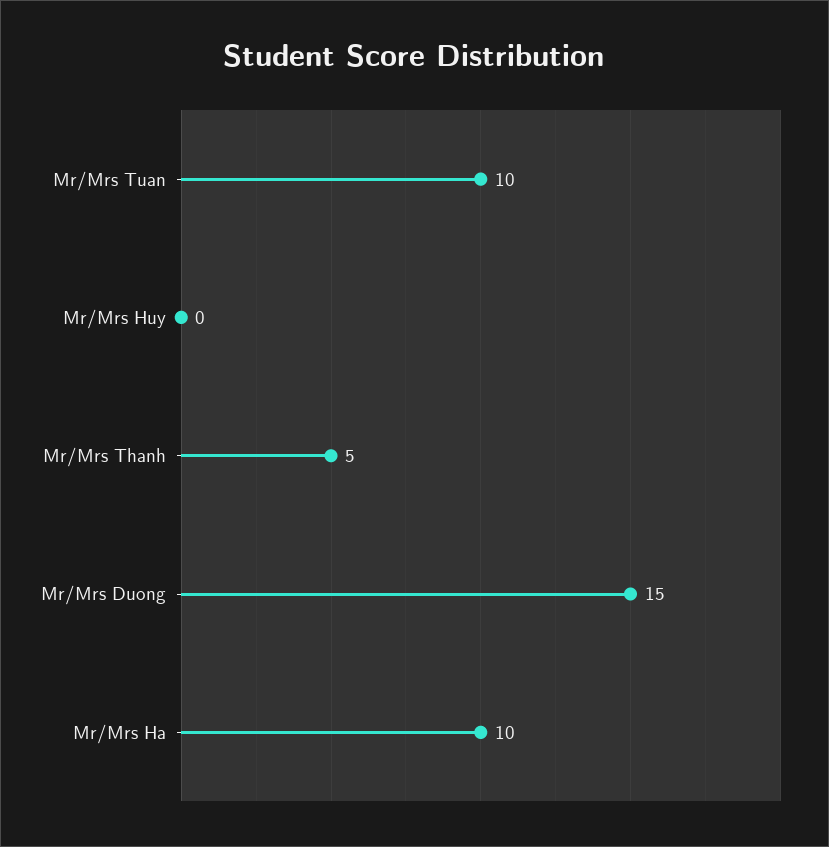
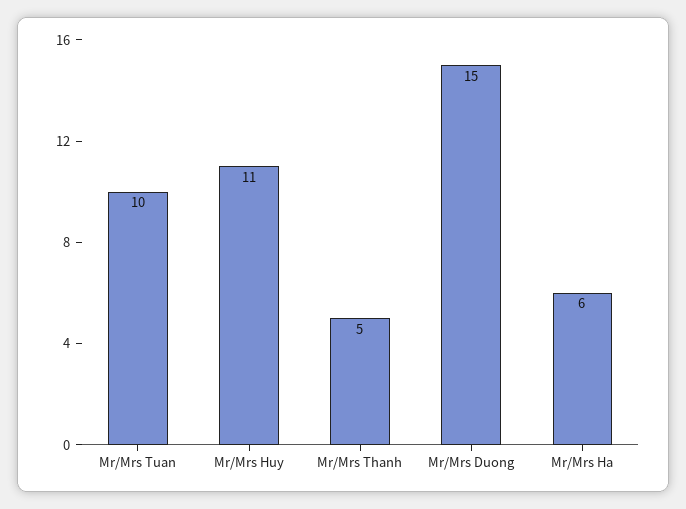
  {
    "Mr/Mrs Tuan": 10,
-   "Mr/Mrs Huy": 0,
+   "Mr/Mrs Huy": 11,
    "Mr/Mrs Thanh": 5,
    "Mr/Mrs Duong": 15,
-   "Mr/Mrs Ha": 10
+   "Mr/Mrs Ha": 6
  }

